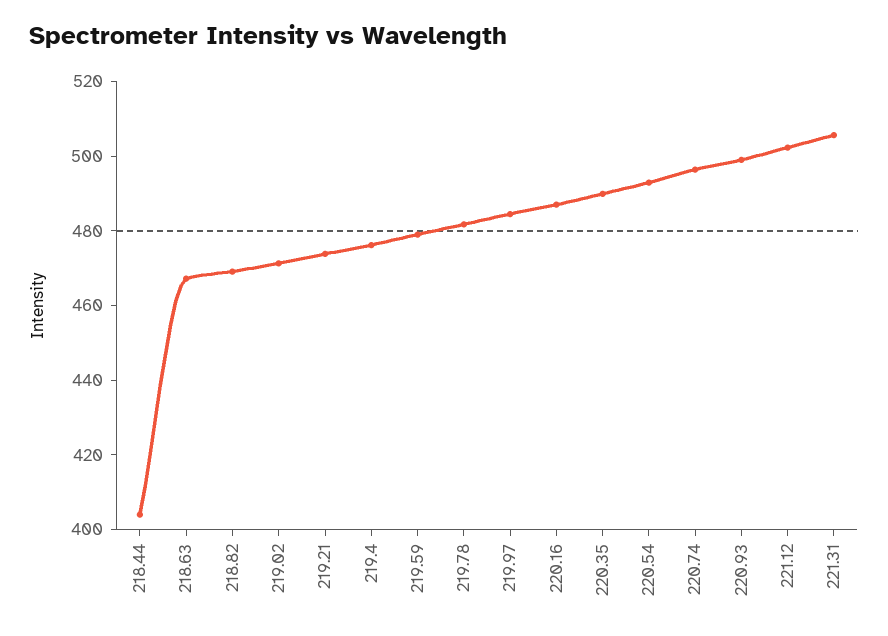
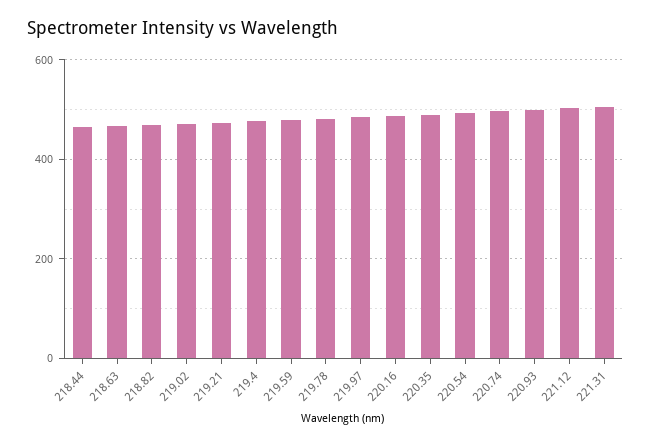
  {
-   "218.44": 405,
+   "218.44": 460,
    "218.63": 465,
    "218.82": 470,
    "219.02": 470,
    "219.21": 475,
    "219.4": 475,
    "219.59": 480,
    "219.78": 480,
    "219.97": 485,
    "220.16": 485,
    "220.35": 490,
    "220.54": 495,
    "220.74": 495,
    "220.93": 500,
    "221.12": 500,
    "221.31": 505
  }

